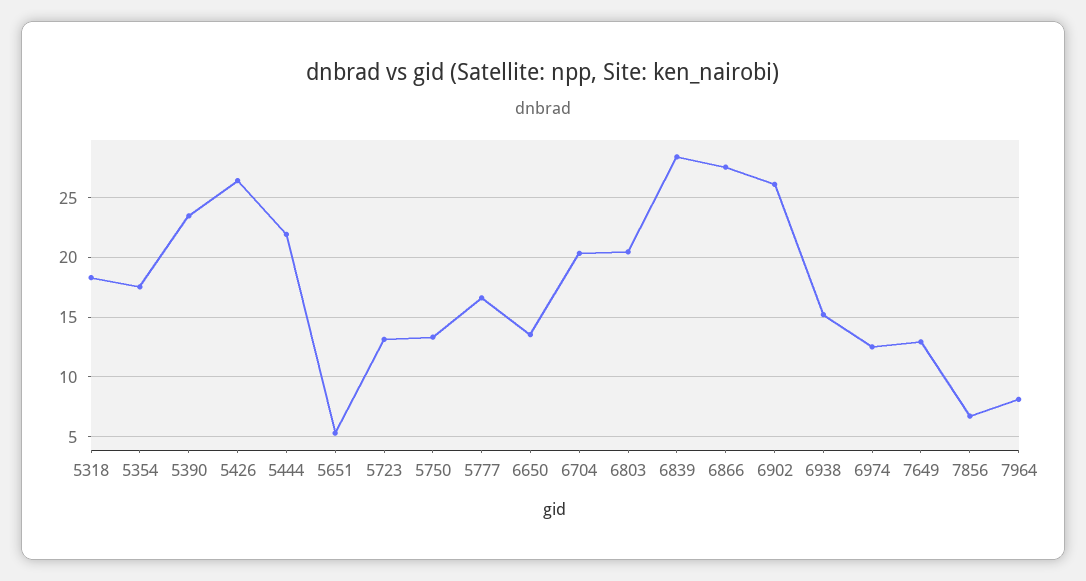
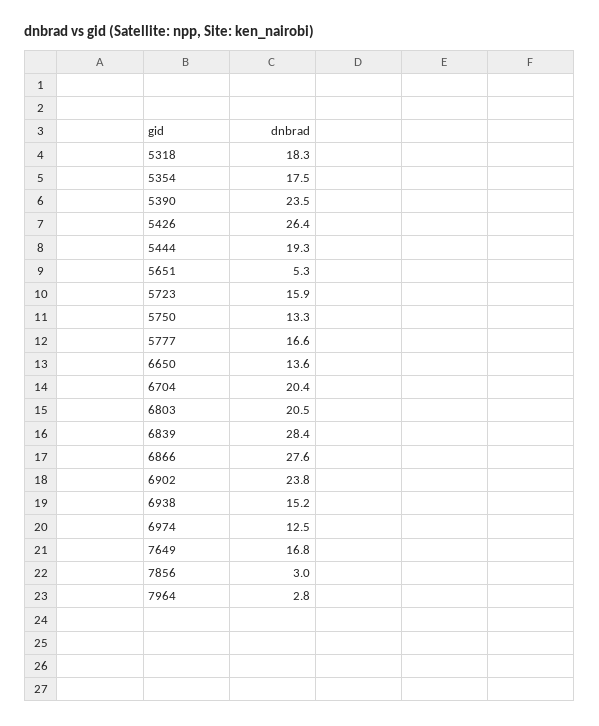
  {
    "5318": 18.3,
    "5354": 17.5,
    "5390": 23.5,
    "5426": 26.4,
-   "5444": 22,
+   "5444": 19.3,
    "5651": 5.3,
-   "5723": 13,
+   "5723": 15.9,
    "5750": 13.3,
    "5777": 16.6,
    "6650": 13.6,
    "6704": 20.4,
    "6803": 20.5,
    "6839": 28.4,
    "6866": 27.6,
-   "6902": 26,
+   "6902": 23.8,
    "6938": 15.2,
    "6974": 12.5,
-   "7649": 13,
+   "7649": 16.8,
-   "7856": 7,
+   "7856": 3,
-   "7964": 8
+   "7964": 2.8
  }

